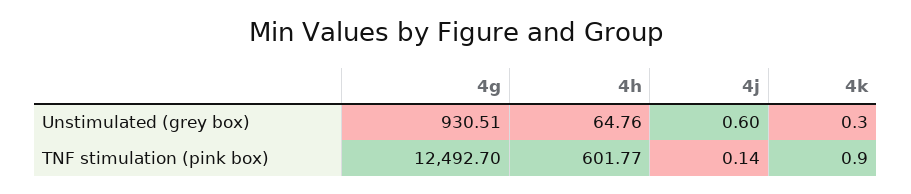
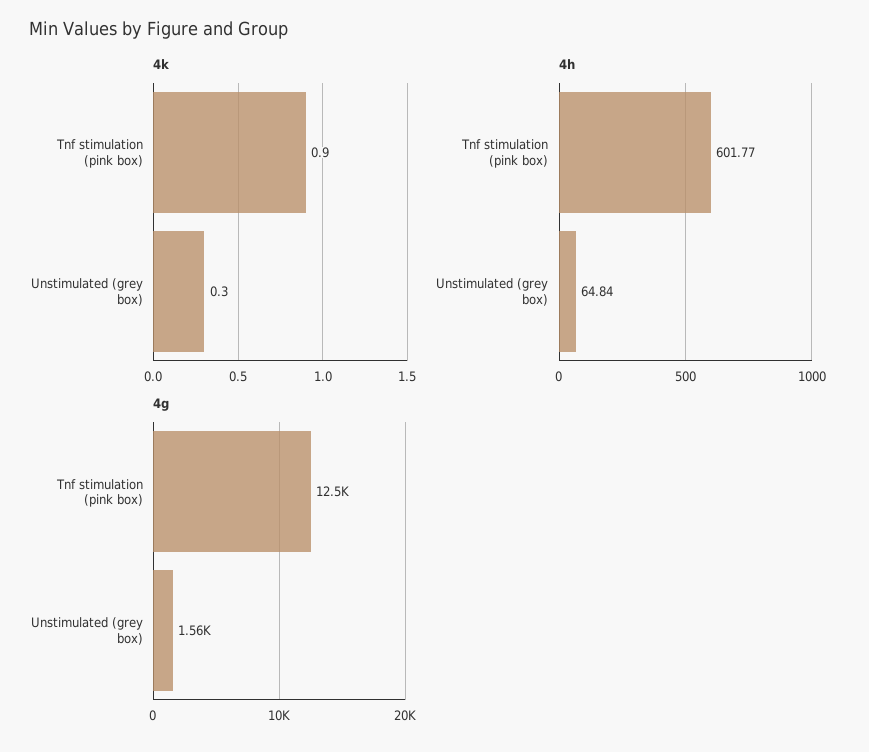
  {
    "4g": {
-     "Unstimulated (grey box)": 930.51,
+     "Unstimulated (grey box)": 1560,
      "TNF stimulation (pink box)": 12492.7
    },
    "4h": {
-     "Unstimulated (grey box)": 64.76,
+     "Unstimulated (grey box)": 64.84,
      "TNF stimulation (pink box)": 601.77
    },
-   "4j": {
-     "Unstimulated (grey box)": 0.6,
-     "TNF stimulation (pink box)": 0.14
-   },
    "4k": {
      "Unstimulated (grey box)": 0.3,
      "TNF stimulation (pink box)": 0.9
    }
  }

